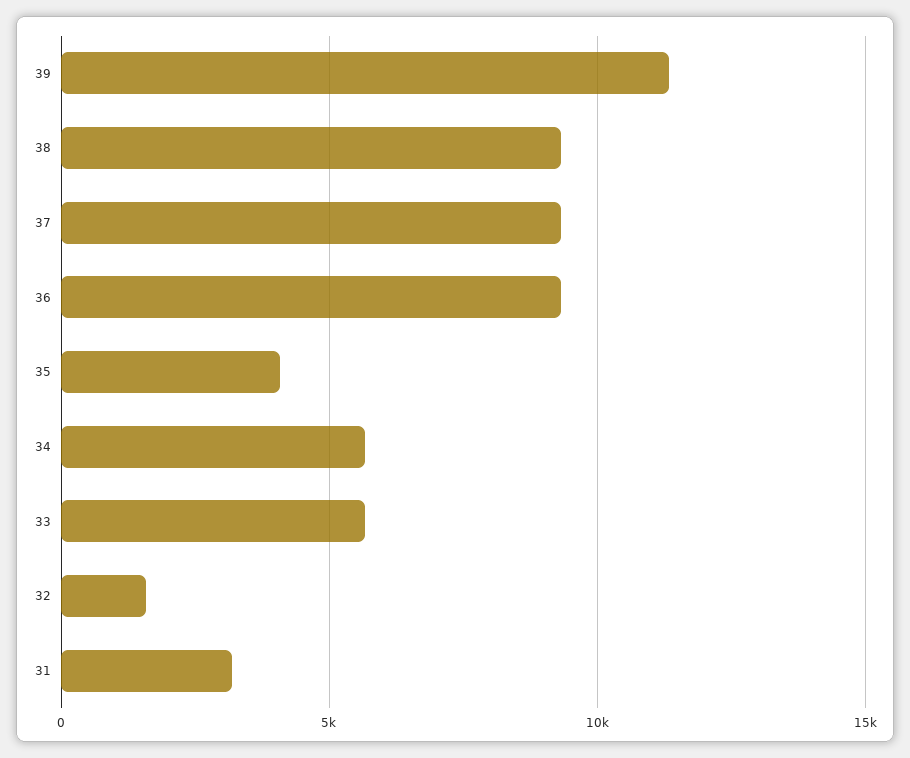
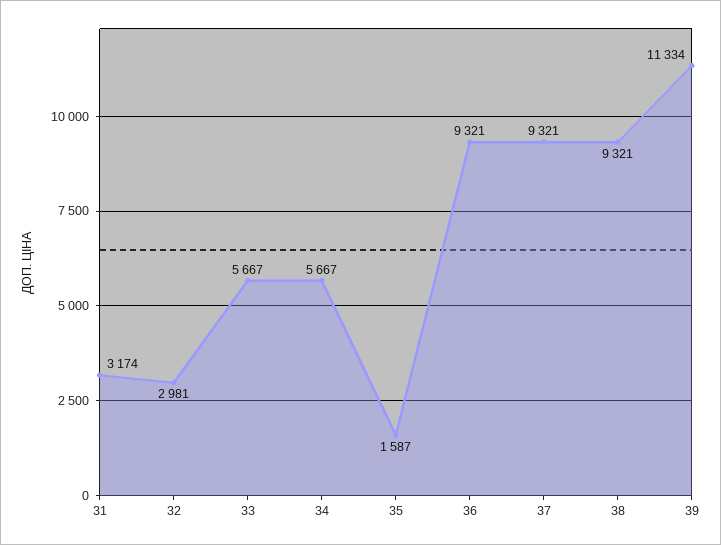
  {
    "39": 11334,
    "38": 9321,
    "37": 9321,
    "36": 9321,
-   "35": 4000,
+   "35": 1587,
    "34": 5667,
    "33": 5667,
-   "32": 1500,
+   "32": 2981,
    "31": 3174
  }

